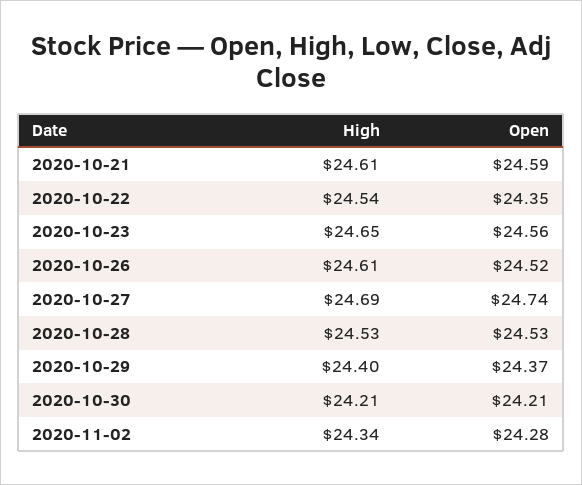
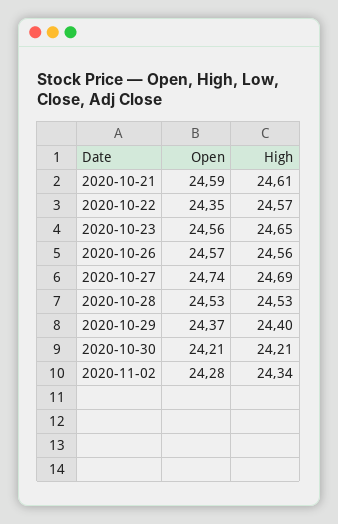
  {
    "High": {
      "2020-10-21": 24.61,
-     "2020-10-22": 24.54,
+     "2020-10-22": 24.57,
      "2020-10-23": 24.65,
-     "2020-10-26": 24.61,
+     "2020-10-26": 24.56,
      "2020-10-27": 24.69,
      "2020-10-28": 24.53,
      "2020-10-29": 24.4,
      "2020-10-30": 24.21,
      "2020-11-02": 24.34
    },
    "Open": {
      "2020-10-21": 24.59,
      "2020-10-22": 24.35,
      "2020-10-23": 24.56,
-     "2020-10-26": 24.52,
+     "2020-10-26": 24.57,
      "2020-10-27": 24.74,
      "2020-10-28": 24.53,
      "2020-10-29": 24.37,
      "2020-10-30": 24.21,
      "2020-11-02": 24.28
    }
  }

